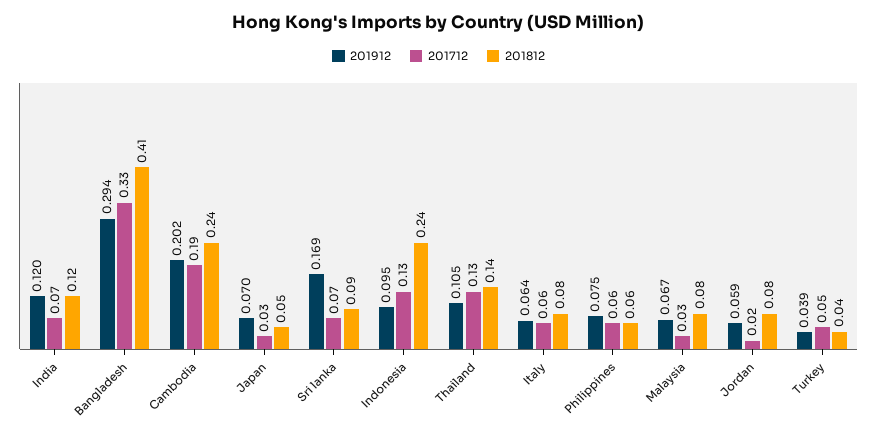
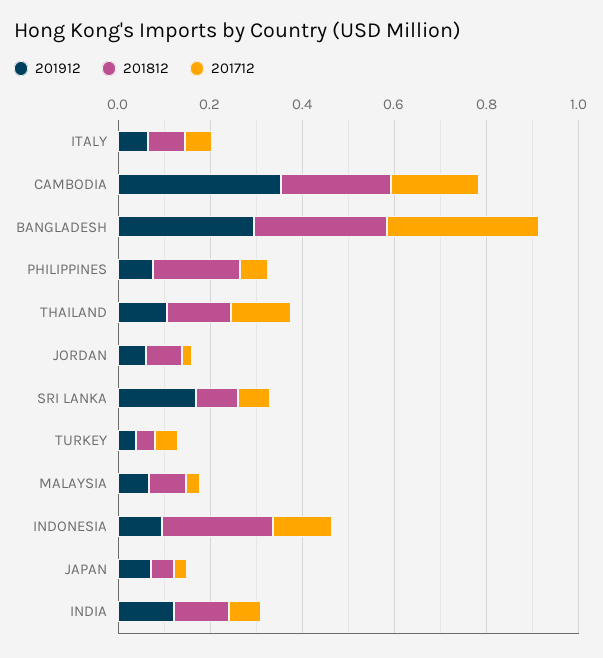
  {
    "201912": {
      "India": 0.12,
      "Bangladesh": 0.294,
-     "Cambodia": 0.202,
+     "Cambodia": 0.35,
      "Japan": 0.07,
      "Sri lanka": 0.169,
      "Indonesia": 0.095,
      "Thailand": 0.105,
      "Italy": 0.064,
      "Philippines": 0.075,
      "Malaysia": 0.067,
      "Jordan": 0.059,
      "Turkey": 0.039
    },
    "201712": {
      "India": 0.07,
      "Bangladesh": 0.33,
      "Cambodia": 0.19,
      "Japan": 0.03,
      "Sri lanka": 0.07,
      "Indonesia": 0.13,
      "Thailand": 0.13,
      "Italy": 0.06,
      "Philippines": 0.06,
      "Malaysia": 0.03,
      "Jordan": 0.02,
      "Turkey": 0.05
    },
    "201812": {
      "India": 0.12,
-     "Bangladesh": 0.41,
+     "Bangladesh": 0.3,
      "Cambodia": 0.24,
      "Japan": 0.05,
      "Sri lanka": 0.09,
      "Indonesia": 0.24,
      "Thailand": 0.14,
      "Italy": 0.08,
-     "Philippines": 0.06,
+     "Philippines": 0.2,
      "Malaysia": 0.08,
      "Jordan": 0.08,
      "Turkey": 0.04
    }
  }

